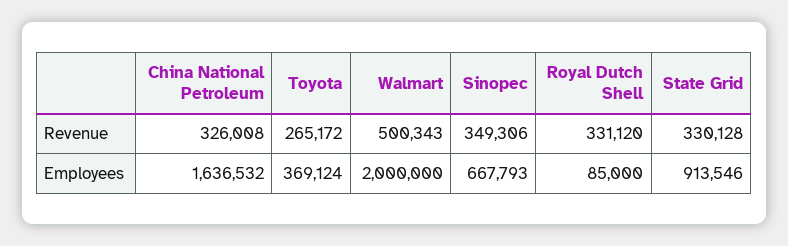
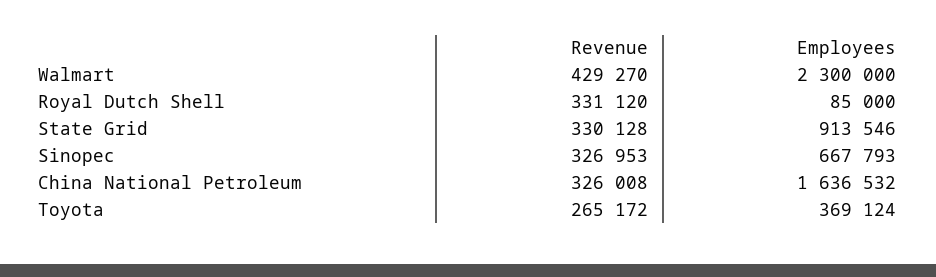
  {
    "China National Petroleum": {
      "Revenue": 326008,
      "Employees": 1636532
    },
    "Toyota": {
      "Revenue": 265172,
      "Employees": 369124
    },
    "Walmart": {
-     "Revenue": 500343,
+     "Revenue": 429270,
-     "Employees": 2000000
+     "Employees": 2300000
    },
    "Sinopec": {
-     "Revenue": 349306,
+     "Revenue": 326953,
      "Employees": 667793
    },
    "Royal Dutch Shell": {
      "Revenue": 331120,
      "Employees": 85000
    },
    "State Grid": {
      "Revenue": 330128,
      "Employees": 913546
    }
  }

